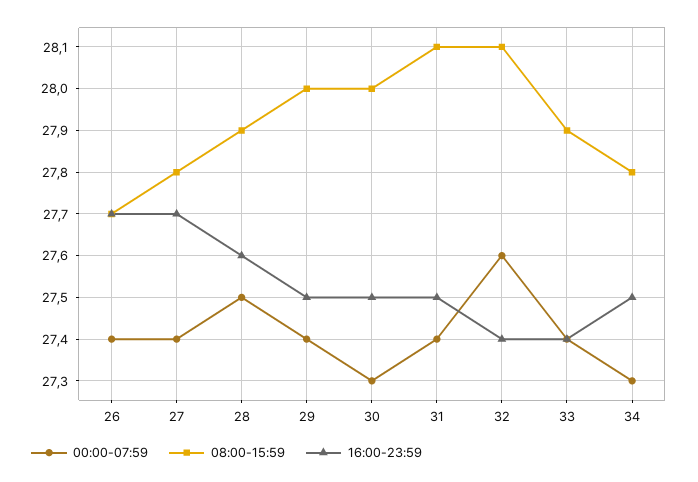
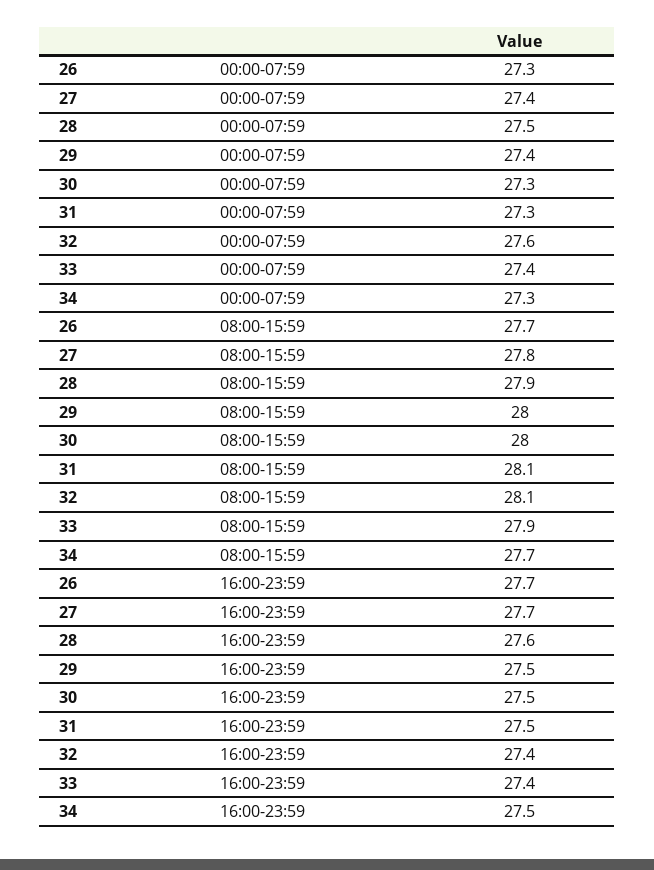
  {
    "00:00-07:59": {
-     "26": 27.4,
+     "26": 27.3,
      "27": 27.4,
      "28": 27.5,
      "29": 27.4,
      "30": 27.3,
-     "31": 27.4,
+     "31": 27.3,
      "32": 27.6,
      "33": 27.4,
      "34": 27.3
    },
    "08:00-15:59": {
      "26": 27.7,
      "27": 27.8,
      "28": 27.9,
      "29": 28,
      "30": 28,
      "31": 28.1,
      "32": 28.1,
      "33": 27.9,
-     "34": 27.8
+     "34": 27.7
    },
    "16:00-23:59": {
      "26": 27.7,
      "27": 27.7,
      "28": 27.6,
      "29": 27.5,
      "30": 27.5,
      "31": 27.5,
      "32": 27.4,
      "33": 27.4,
      "34": 27.5
    }
  }

